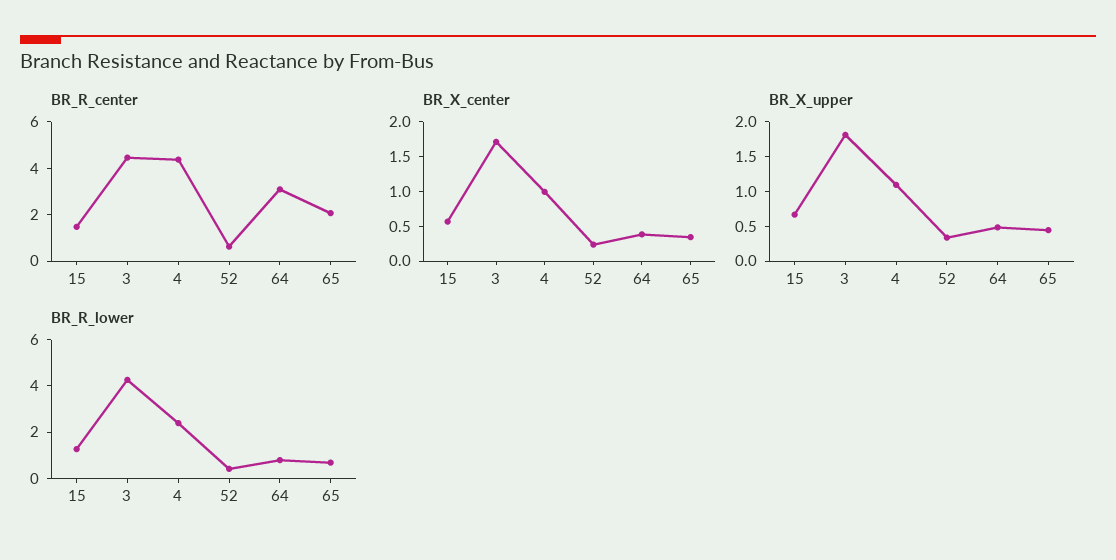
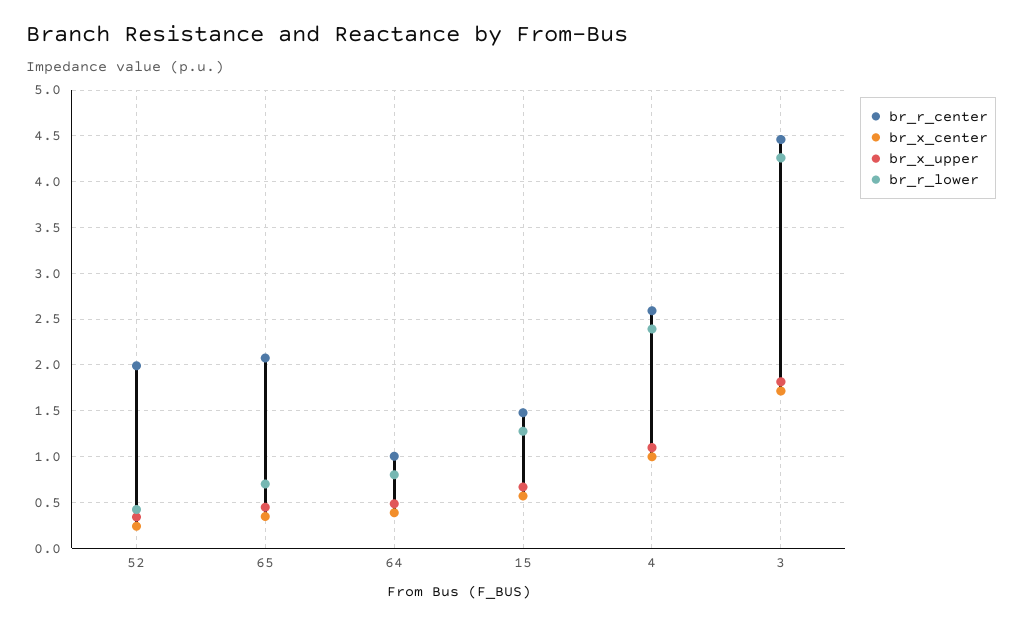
  {
    "BR_R_center": {
      "15": 1.5,
      "3": 4.5,
-     "4": 4.5,
+     "4": 2.6,
-     "52": 0.5,
+     "52": 2,
-     "64": 3,
+     "64": 1,
      "65": 2.1
    },
    "BR_X_center": {
      "15": 0.6,
      "3": 1.7,
      "4": 1,
      "52": 0.2,
      "64": 0.4,
      "65": 0.3
    },
    "BR_X_upper": {
      "15": 0.7,
      "3": 1.8,
      "4": 1.1,
      "52": 0.3,
      "64": 0.5,
      "65": 0.4
    },
    "BR_R_lower": {
      "15": 1.3,
      "3": 4.3,
      "4": 2.4,
      "52": 0.4,
      "64": 0.8,
      "65": 0.7
    }
  }

